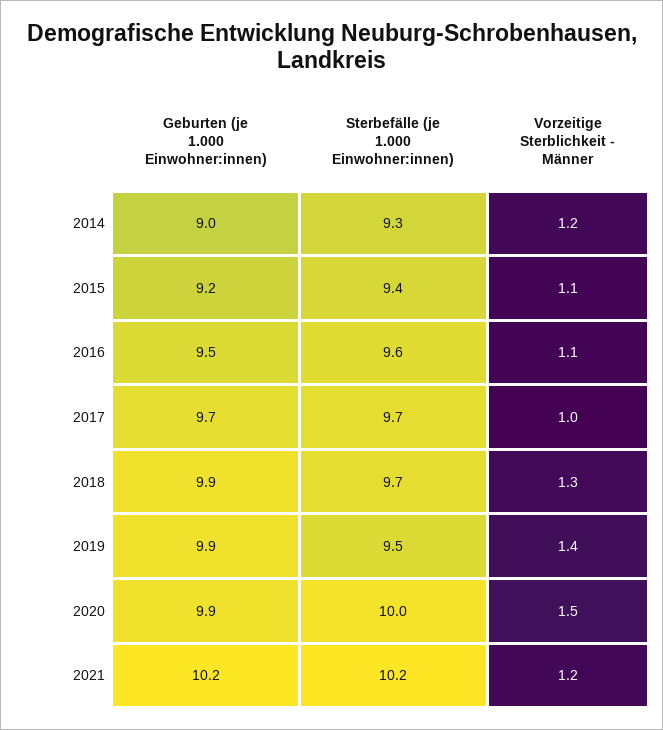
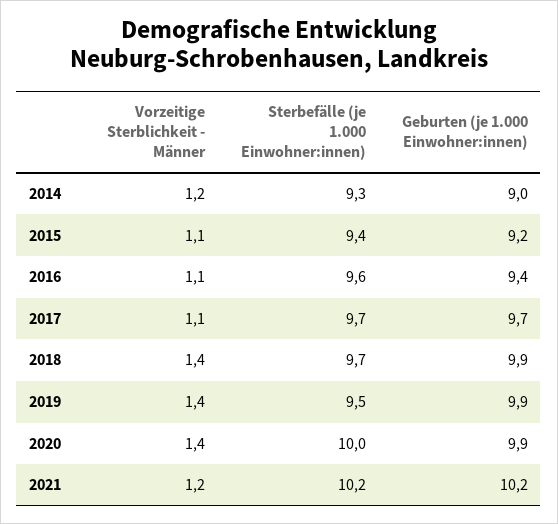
  {
    "Geburten (je 1.000 Einwohner:innen)": {
      "2014": 9,
      "2015": 9.2,
-     "2016": 9.5,
+     "2016": 9.4,
      "2017": 9.7,
      "2018": 9.9,
      "2019": 9.9,
      "2020": 9.9,
      "2021": 10.2
    },
    "Sterbefälle (je 1.000 Einwohner:innen)": {
      "2014": 9.3,
      "2015": 9.4,
      "2016": 9.6,
      "2017": 9.7,
      "2018": 9.7,
      "2019": 9.5,
      "2020": 10,
      "2021": 10.2
    },
    "Vorzeitige Sterblichkeit - Männer": {
      "2014": 1.2,
      "2015": 1.1,
      "2016": 1.1,
-     "2017": 1,
+     "2017": 1.1,
-     "2018": 1.3,
+     "2018": 1.4,
      "2019": 1.4,
-     "2020": 1.5,
+     "2020": 1.4,
      "2021": 1.2
    }
  }

